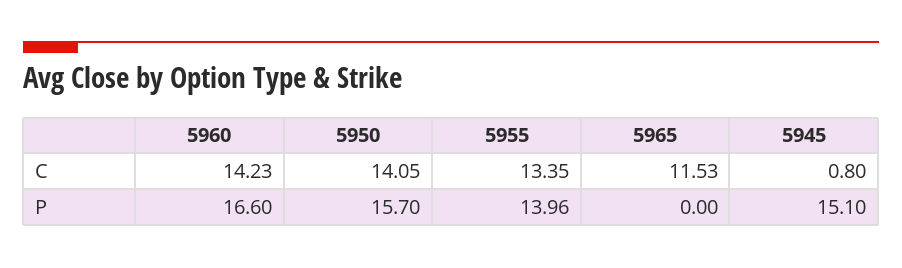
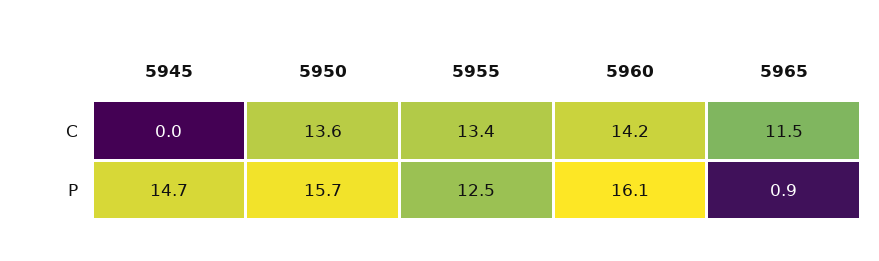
  {
    "5960": {
      "C": 14.23,
-     "P": 16.6
+     "P": 16.1
    },
    "5950": {
-     "C": 14.05,
+     "C": 13.6,
      "P": 15.7
    },
    "5955": {
      "C": 13.35,
-     "P": 13.96
+     "P": 12.5
    },
    "5965": {
      "C": 11.53,
-     "P": 0
+     "P": 0.9
    },
    "5945": {
-     "C": 0.8,
+     "C": 0,
-     "P": 15.1
+     "P": 14.7
    }
  }

